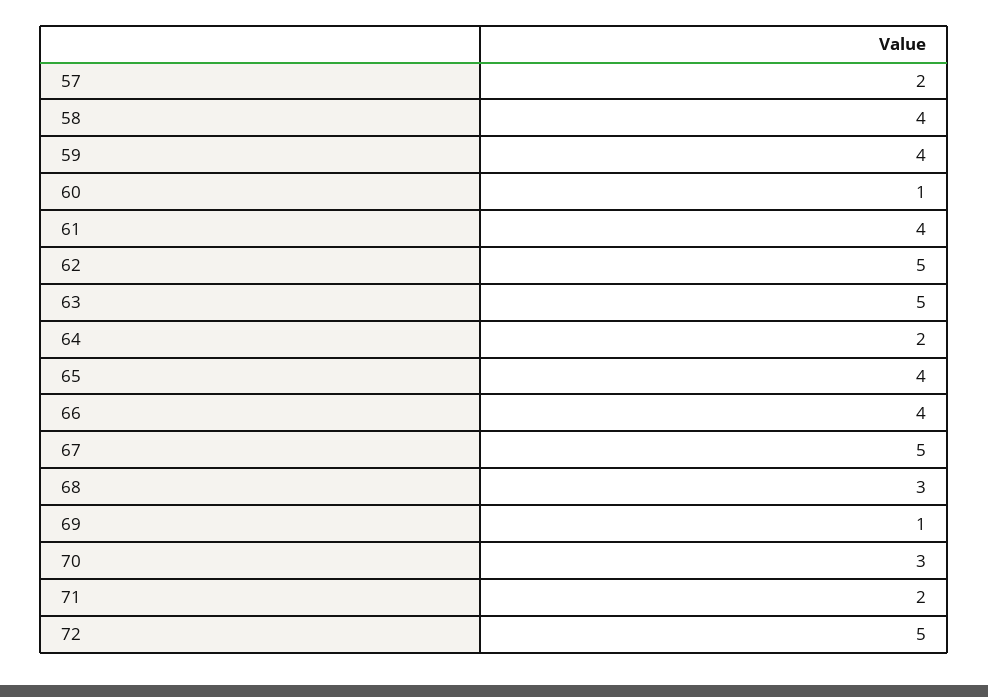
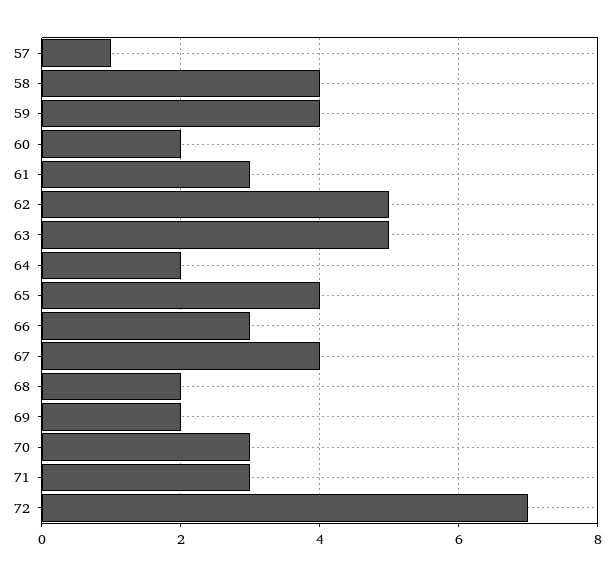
  {
-   "57": 2,
+   "57": 1,
    "58": 4,
    "59": 4,
-   "60": 1,
+   "60": 2,
-   "61": 4,
+   "61": 3,
    "62": 5,
    "63": 5,
    "64": 2,
    "65": 4,
-   "66": 4,
+   "66": 3,
-   "67": 5,
+   "67": 4,
-   "68": 3,
+   "68": 2,
-   "69": 1,
+   "69": 2,
    "70": 3,
-   "71": 2,
+   "71": 3,
-   "72": 5
+   "72": 7
  }

